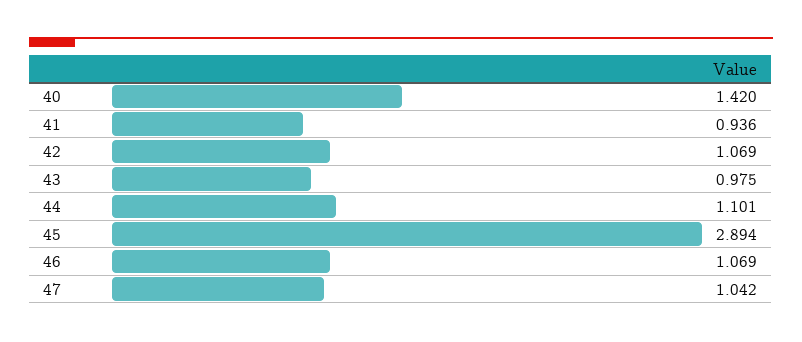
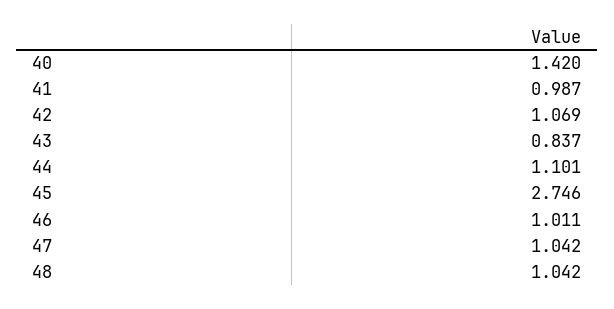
  {
    "40": 1.42,
-   "41": 0.936,
+   "41": 0.987,
    "42": 1.069,
-   "43": 0.975,
+   "43": 0.837,
    "44": 1.101,
-   "45": 2.894,
+   "45": 2.746,
-   "46": 1.069,
+   "46": 1.011,
-   "47": 1.042
+   "47": 1.042,
+   "48": 1.042
  }

